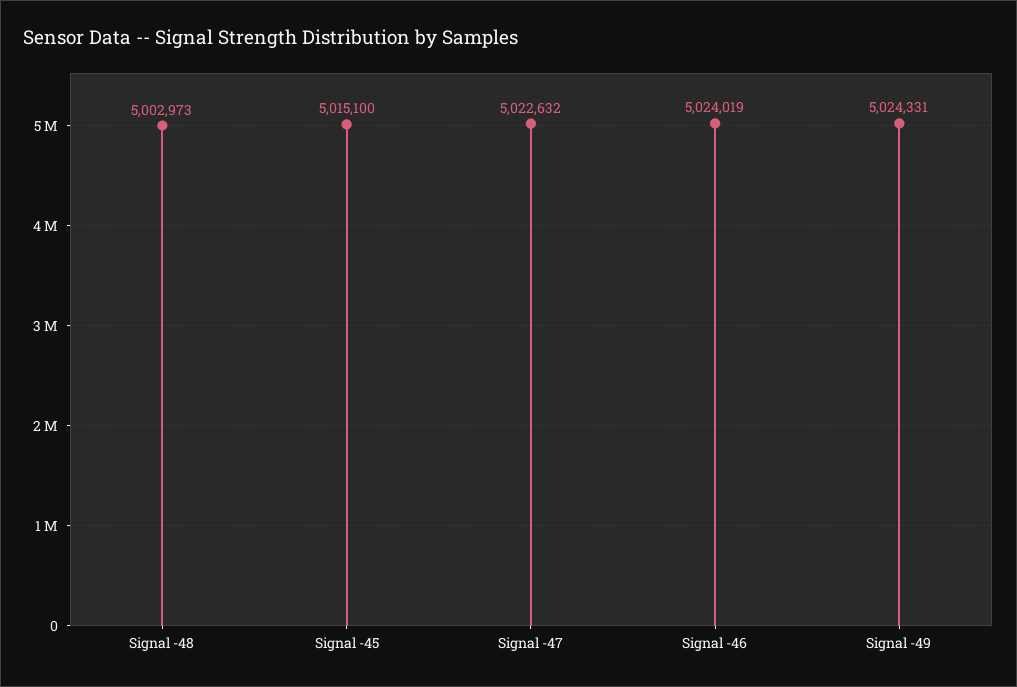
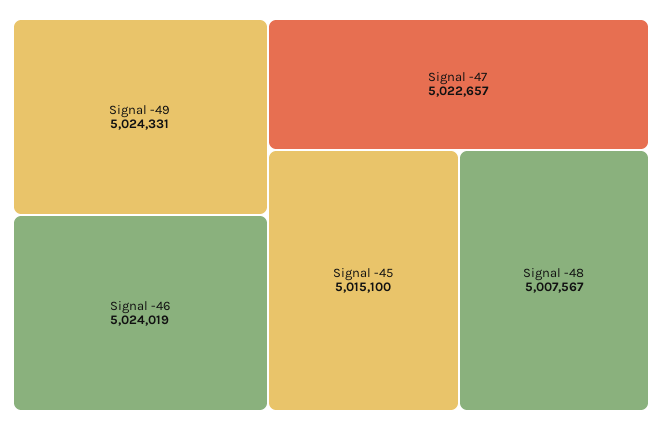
  {
-   "Signal -48": 5002973,
+   "Signal -48": 5007567,
    "Signal -45": 5015100,
-   "Signal -47": 5022632,
+   "Signal -47": 5022657,
    "Signal -46": 5024019,
    "Signal -49": 5024331
  }

